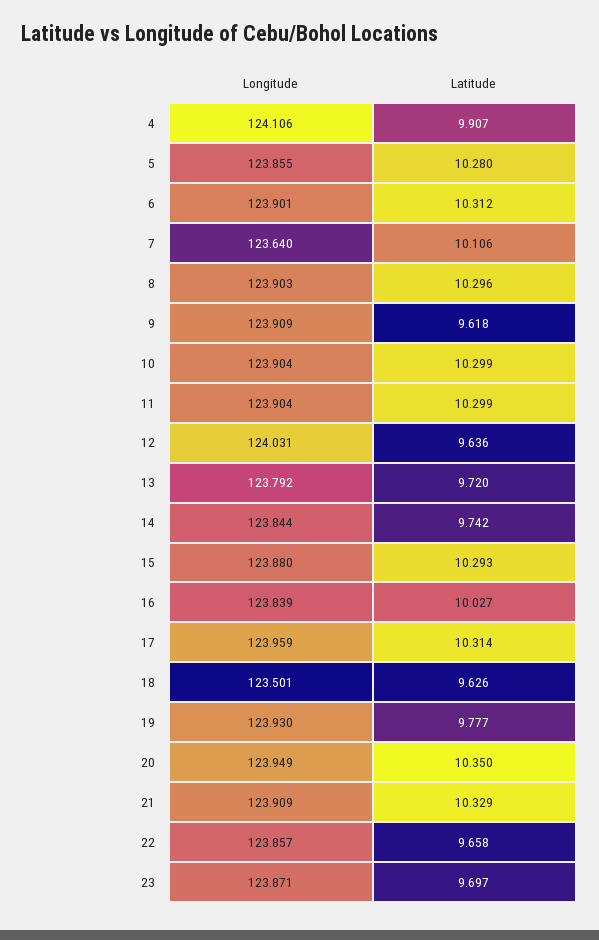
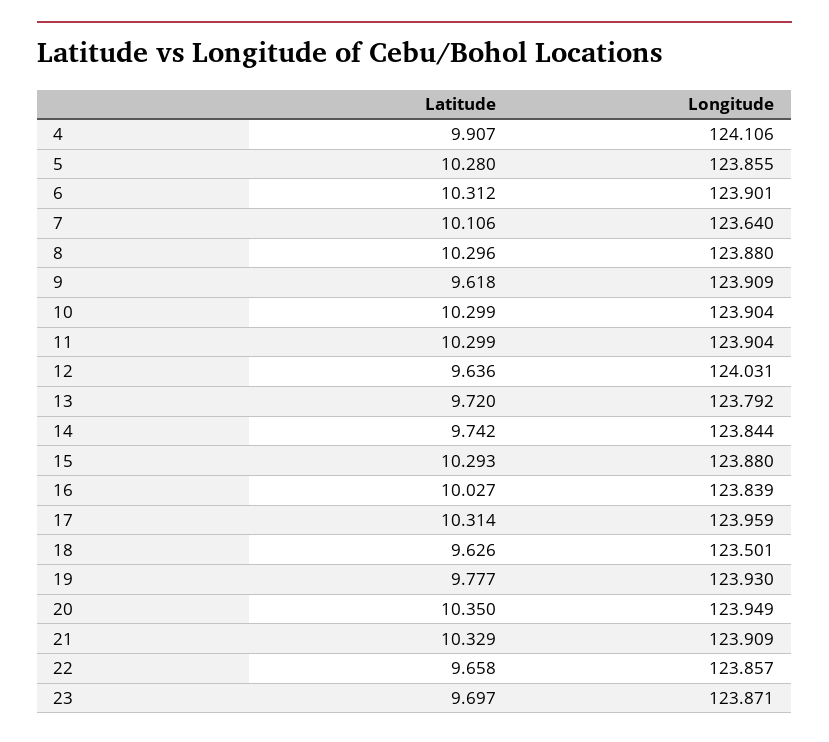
  {
    "Longitude": {
      "4": 124.106,
      "5": 123.855,
      "6": 123.901,
      "7": 123.64,
-     "8": 123.903,
+     "8": 123.88,
      "9": 123.909,
      "10": 123.904,
      "11": 123.904,
      "12": 124.031,
      "13": 123.792,
      "14": 123.844,
      "15": 123.88,
      "16": 123.839,
      "17": 123.959,
      "18": 123.501,
      "19": 123.93,
      "20": 123.949,
      "21": 123.909,
      "22": 123.857,
      "23": 123.871
    },
    "Latitude": {
      "4": 9.907,
      "5": 10.28,
      "6": 10.312,
      "7": 10.106,
      "8": 10.296,
      "9": 9.618,
      "10": 10.299,
      "11": 10.299,
      "12": 9.636,
      "13": 9.72,
      "14": 9.742,
      "15": 10.293,
      "16": 10.027,
      "17": 10.314,
      "18": 9.626,
      "19": 9.777,
      "20": 10.35,
      "21": 10.329,
      "22": 9.658,
      "23": 9.697
    }
  }

